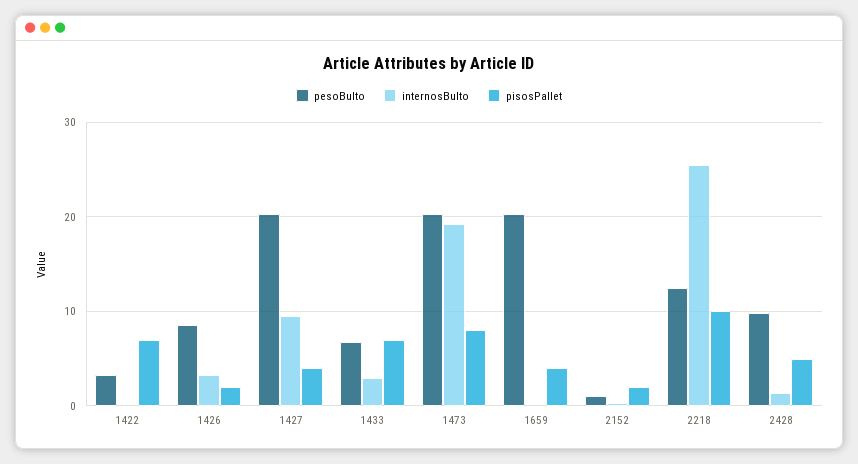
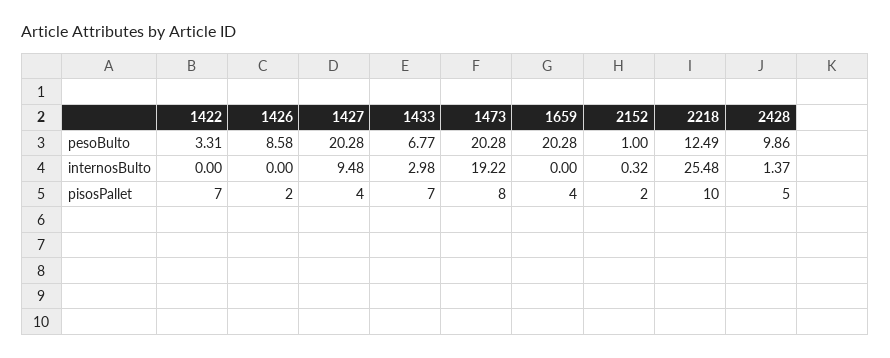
  {
    "pesoBulto": {
      "1422": 3.31,
      "1426": 8.58,
      "1427": 20.28,
      "1433": 6.77,
      "1473": 20.28,
      "1659": 20.28,
      "2152": 1,
      "2218": 12.49,
      "2428": 9.86
    },
    "internosBulto": {
      "1422": 0,
-     "1426": 3,
+     "1426": 0,
      "1427": 9.48,
      "1433": 2.98,
      "1473": 19.22,
      "1659": 0,
      "2152": 0.32,
      "2218": 25.48,
      "2428": 1.37
    },
    "pisosPallet": {
      "1422": 7,
      "1426": 2,
      "1427": 4,
      "1433": 7,
      "1473": 8,
      "1659": 4,
      "2152": 2,
      "2218": 10,
      "2428": 5
    }
  }

